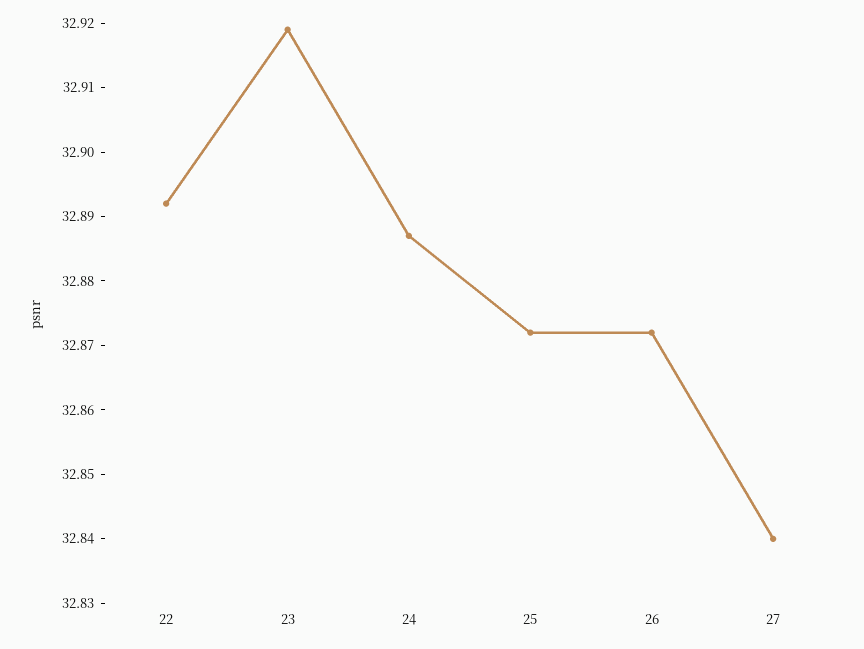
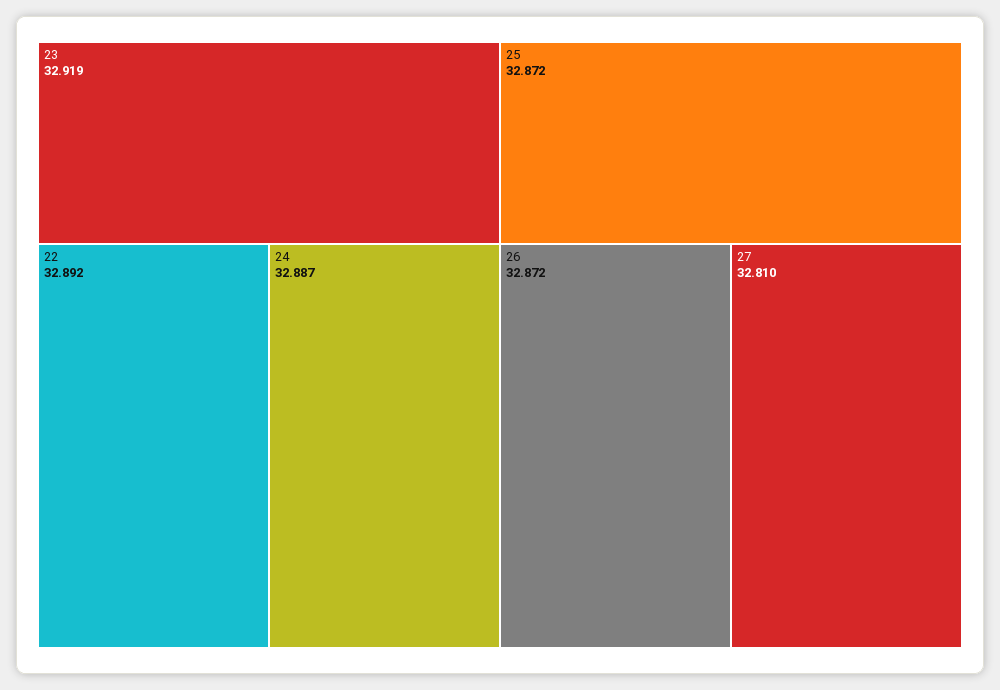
  {
    "22": 32.892,
    "23": 32.919,
    "24": 32.887,
    "25": 32.872,
    "26": 32.872,
-   "27": 32.84
+   "27": 32.81
  }

